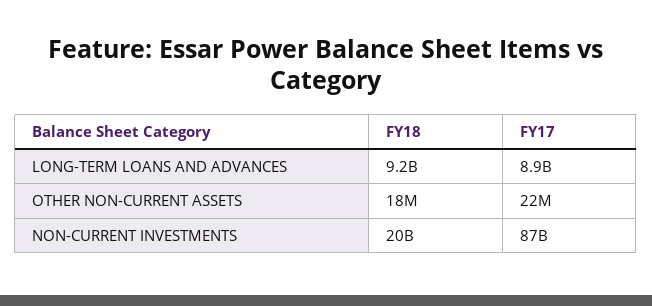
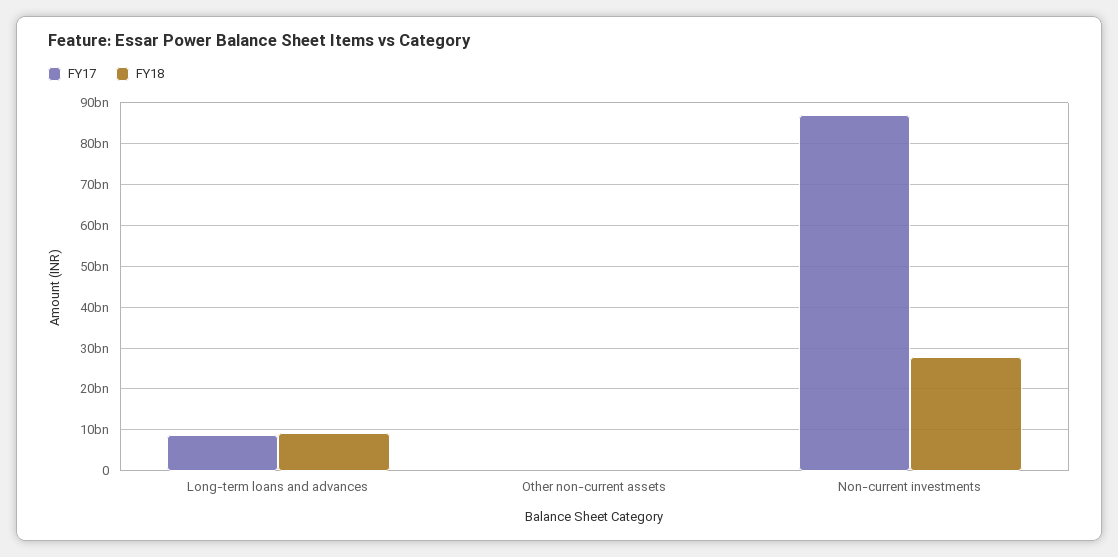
  {
    "FY18": {
      "LONG-TERM LOANS AND ADVANCES": 9200000000,
      "OTHER NON-CURRENT ASSETS": 18000000,
-     "NON-CURRENT INVESTMENTS": 20000000000
+     "NON-CURRENT INVESTMENTS": 28000000000
    },
    "FY17": {
      "LONG-TERM LOANS AND ADVANCES": 8900000000,
      "OTHER NON-CURRENT ASSETS": 22000000,
      "NON-CURRENT INVESTMENTS": 87000000000
    }
  }

